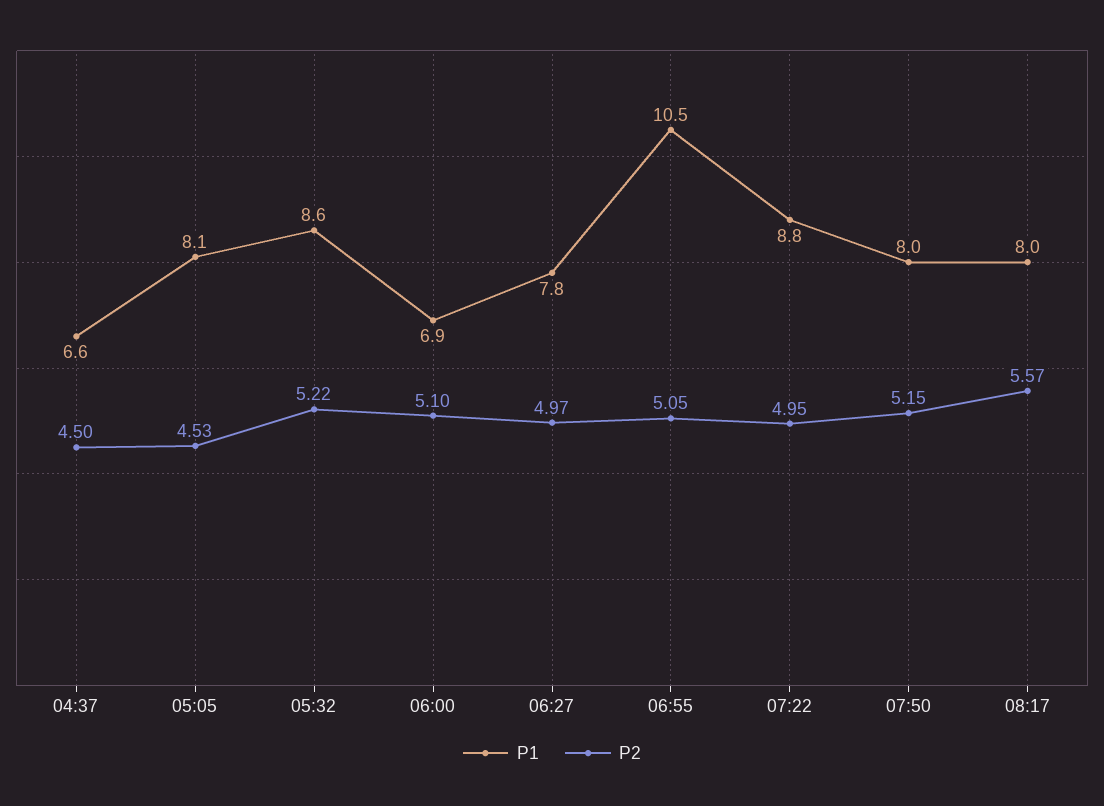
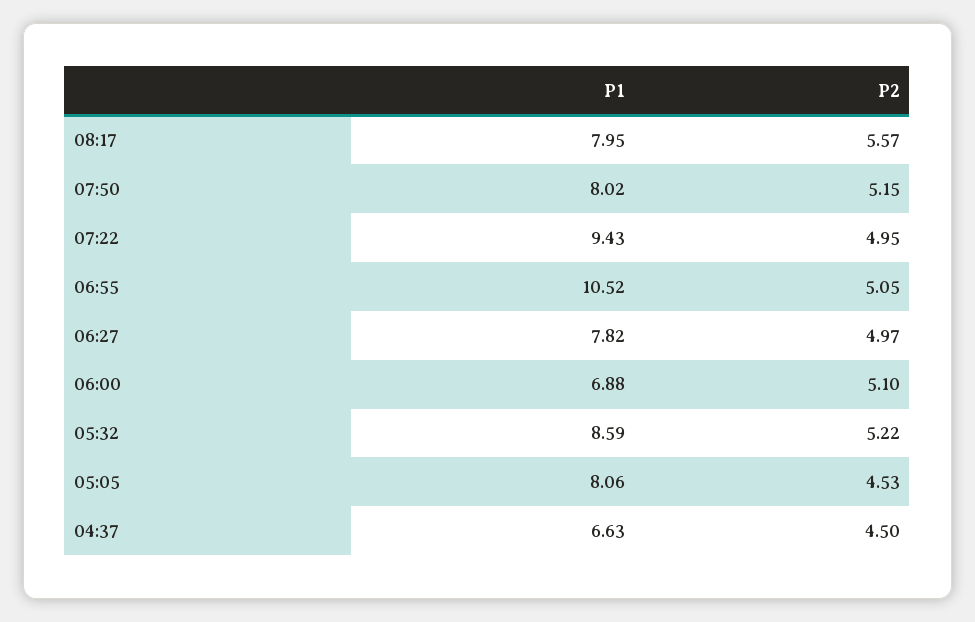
  {
    "P1": {
      "04:37": 6.63,
      "05:05": 8.06,
      "05:32": 8.59,
      "06:00": 6.88,
      "06:27": 7.82,
      "06:55": 10.52,
-     "07:22": 8.8,
+     "07:22": 9.43,
      "07:50": 8.02,
      "08:17": 7.95
    },
    "P2": {
      "04:37": 4.5,
      "05:05": 4.53,
      "05:32": 5.22,
      "06:00": 5.1,
      "06:27": 4.97,
      "06:55": 5.05,
      "07:22": 4.95,
      "07:50": 5.15,
      "08:17": 5.57
    }
  }

